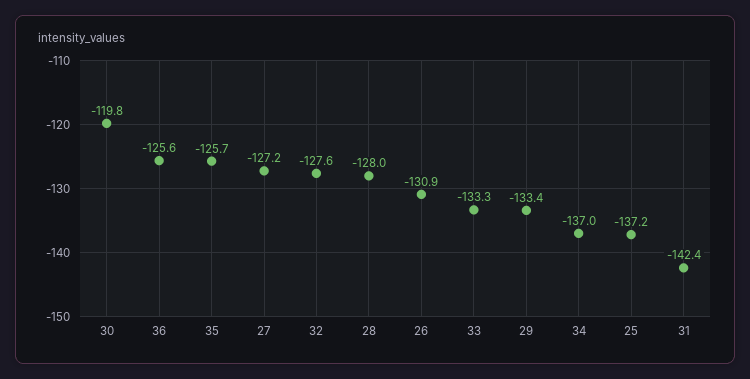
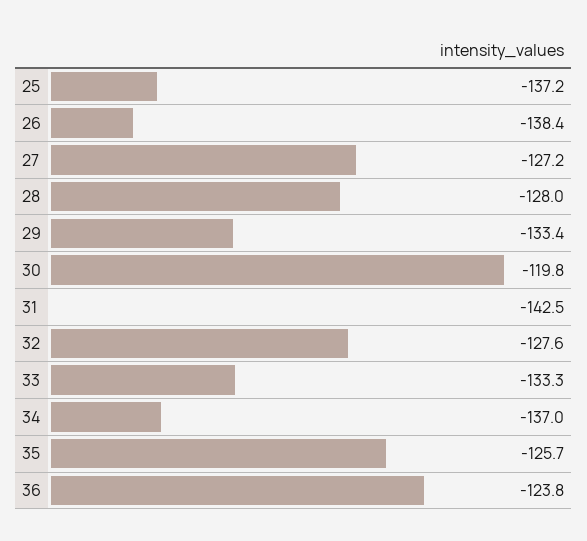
  {
    "30": -119.8,
-   "36": -125.6,
+   "36": -123.8,
    "35": -125.7,
    "27": -127.2,
    "32": -127.6,
    "28": -128,
-   "26": -130.9,
+   "26": -138.4,
    "33": -133.3,
    "29": -133.4,
    "34": -137,
    "25": -137.2,
-   "31": -142.4
+   "31": -142.5
  }

